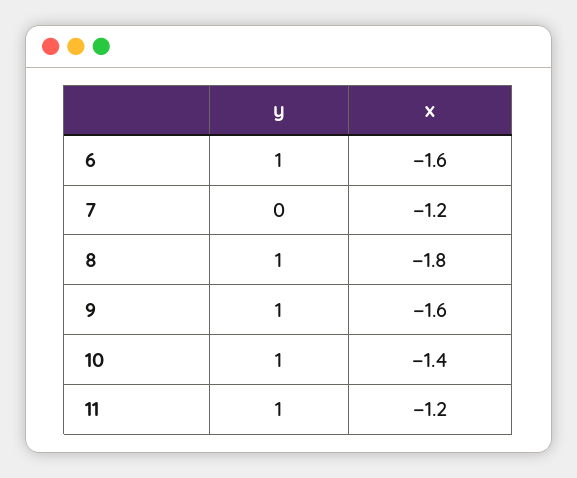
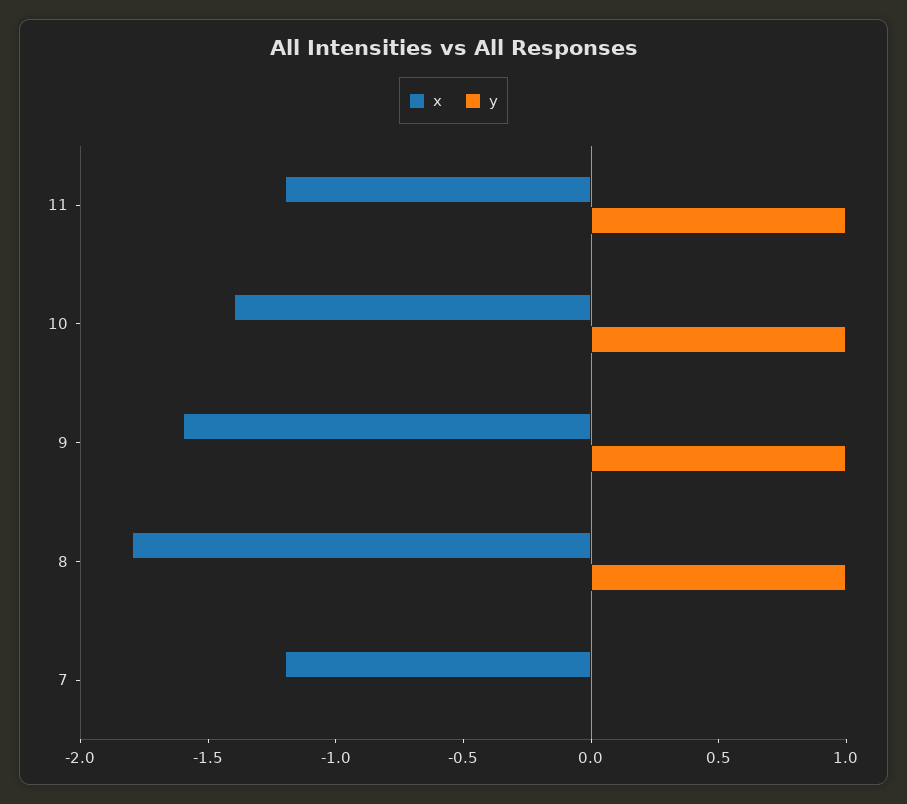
  {
    "y": {
-     "6": 1,
      "7": 0,
      "8": 1,
      "9": 1,
      "10": 1,
      "11": 1
    },
    "x": {
-     "6": -1.6,
      "7": -1.2,
      "8": -1.8,
      "9": -1.6,
      "10": -1.4,
      "11": -1.2
    }
  }

